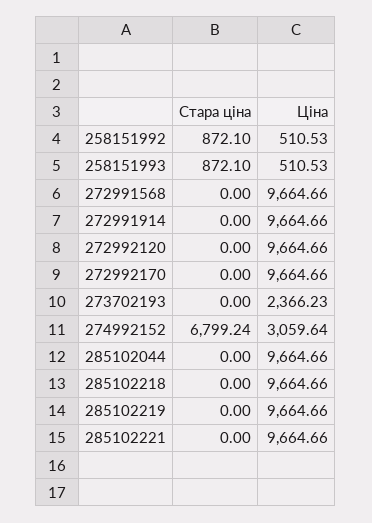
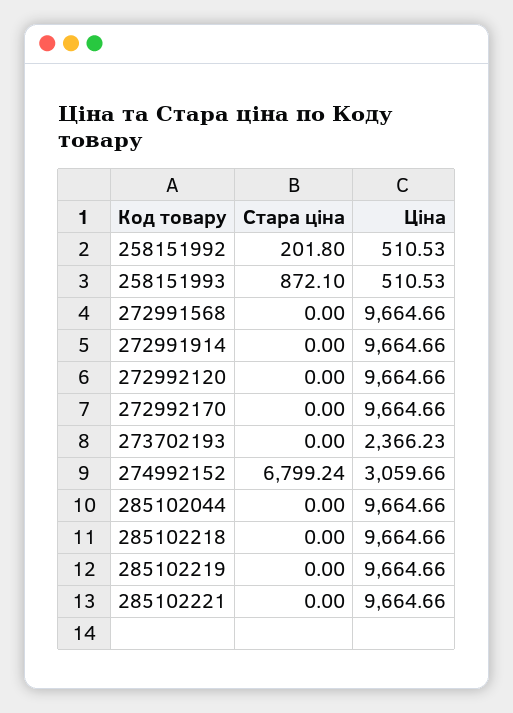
  {
    "Стара ціна": {
-     "258151992": 872.1,
+     "258151992": 201.8,
      "258151993": 872.1,
      "272991568": 0,
      "272991914": 0,
      "272992120": 0,
      "272992170": 0,
      "273702193": 0,
      "274992152": 6799.24,
      "285102044": 0,
      "285102218": 0,
      "285102219": 0,
      "285102221": 0
    },
    "Ціна": {
      "258151992": 510.53,
      "258151993": 510.53,
      "272991568": 9664.66,
      "272991914": 9664.66,
      "272992120": 9664.66,
      "272992170": 9664.66,
      "273702193": 2366.23,
-     "274992152": 3059.64,
+     "274992152": 3059.66,
      "285102044": 9664.66,
      "285102218": 9664.66,
      "285102219": 9664.66,
      "285102221": 9664.66
    }
  }

